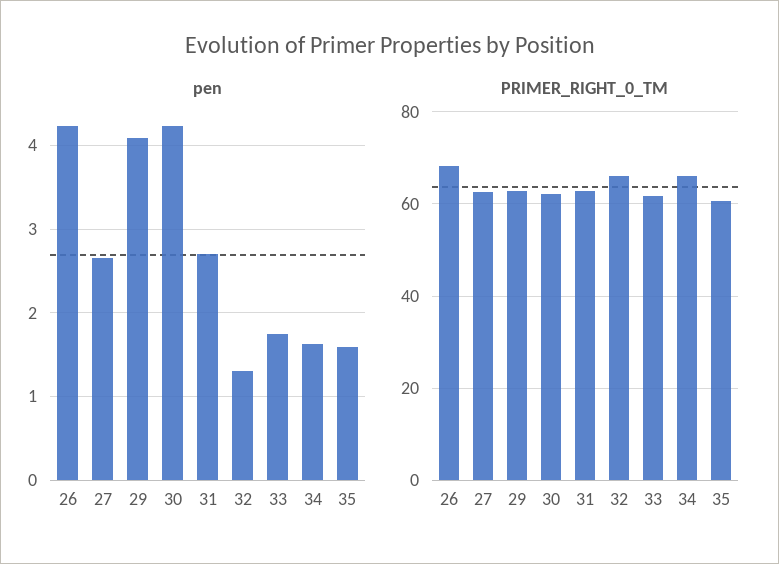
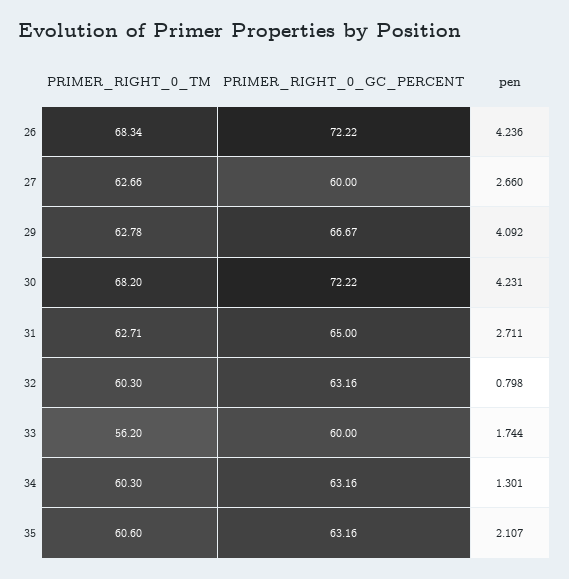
  {
    "pen": {
      "26": 4.236,
      "27": 2.66,
      "29": 4.092,
      "30": 4.231,
      "31": 2.711,
-     "32": 1.3,
+     "32": 0.798,
      "33": 1.744,
-     "34": 1.6,
+     "34": 1.301,
-     "35": 1.6
+     "35": 2.107
    },
    "PRIMER_RIGHT_0_TM": {
      "26": 68.34,
      "27": 62.66,
      "29": 62.78,
-     "30": 62,
+     "30": 68.2,
      "31": 62.71,
-     "32": 66,
+     "32": 60.3,
-     "33": 62,
+     "33": 56.2,
-     "34": 66,
+     "34": 60.3,
      "35": 60.6
-   }
+   },
+   "PRIMER_RIGHT_0_GC_PERCENT": {
+     "26": 72.22,
+     "27": 60,
+     "29": 66.67,
+     "30": 72.22,
+     "31": 65,
+     "32": 63.16,
+     "33": 60,
+     "34": 63.16,
+     "35": 63.16
+   }
  }

